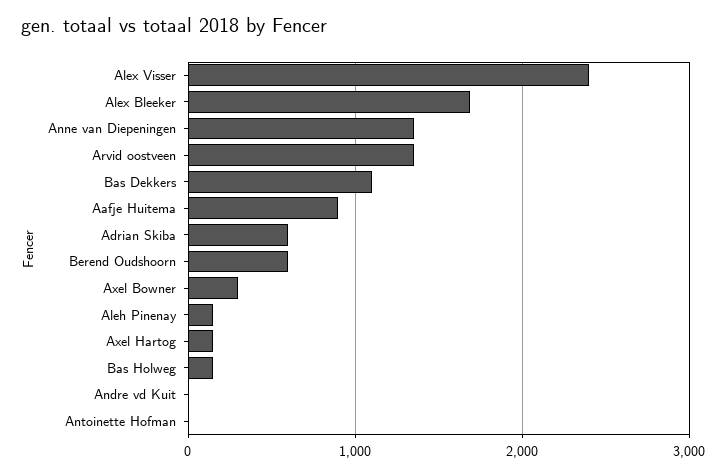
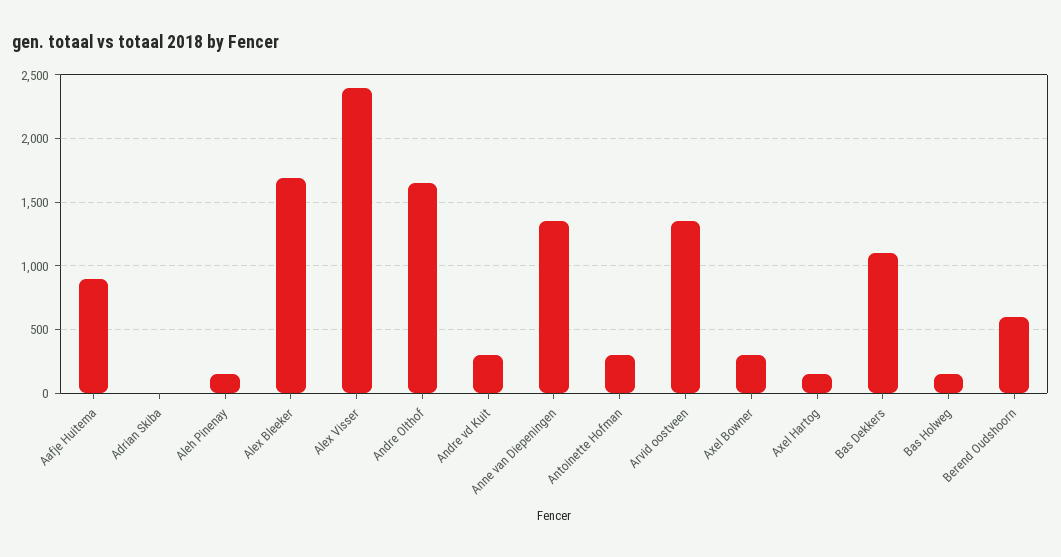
  {
    "Alex Visser": 2400,
    "Alex Bleeker": 1700,
    "Anne van Diepeningen": 1350,
    "Arvid oostveen": 1350,
    "Bas Dekkers": 1100,
    "Aafje Huitema": 900,
-   "Adrian Skiba": 600,
+   "Adrian Skiba": 0,
    "Berend Oudshoorn": 600,
    "Axel Bowner": 300,
    "Aleh Pinenay": 150,
    "Axel Hartog": 150,
    "Bas Holweg": 150,
-   "Andre vd Kuit": 0,
+   "Andre vd Kuit": 300,
-   "Antoinette Hofman": 0
+   "Antoinette Hofman": 300,
+   "Andre Olthof": 1650
  }

